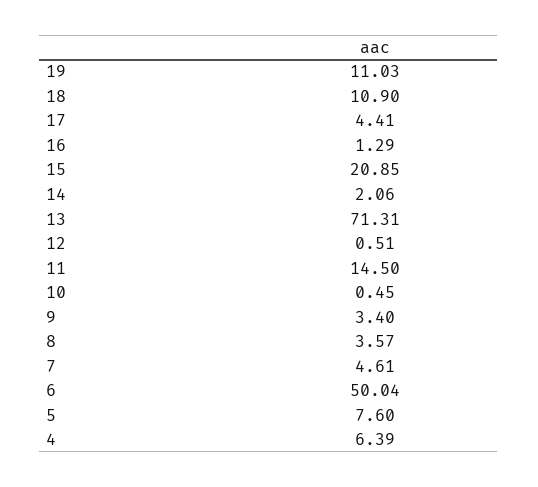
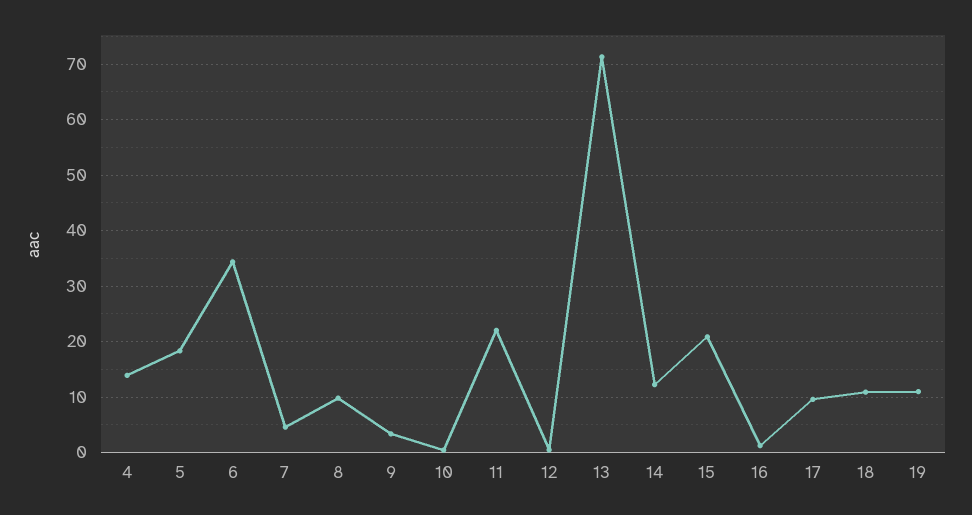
  {
    "19": 11.03,
    "18": 10.9,
-   "17": 4.41,
+   "17": 10,
    "16": 1.29,
    "15": 20.85,
-   "14": 2.06,
+   "14": 12,
    "13": 71.31,
    "12": 0.51,
-   "11": 14.5,
+   "11": 22,
    "10": 0.45,
    "9": 3.4,
-   "8": 3.57,
+   "8": 10,
    "7": 4.61,
-   "6": 50.04,
+   "6": 34,
-   "5": 7.6,
+   "5": 18,
-   "4": 6.39
+   "4": 14
  }

